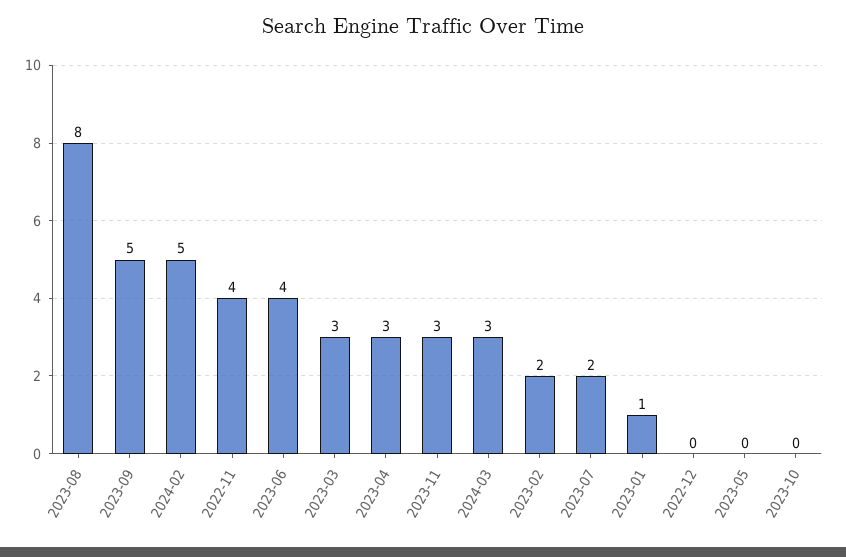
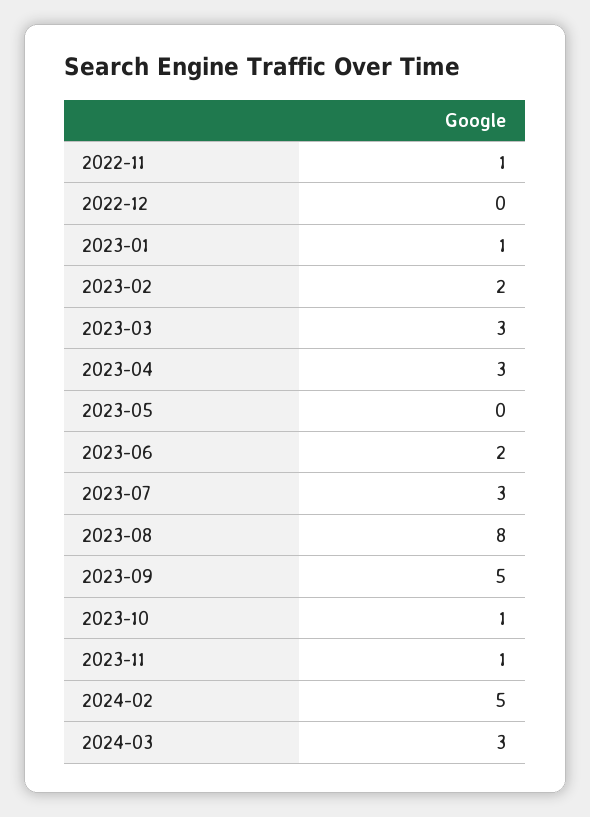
  {
    "2023-08": 8,
    "2023-09": 5,
    "2024-02": 5,
-   "2022-11": 4,
+   "2022-11": 1,
-   "2023-06": 4,
+   "2023-06": 2,
    "2023-03": 3,
    "2023-04": 3,
-   "2023-11": 3,
+   "2023-11": 1,
    "2024-03": 3,
    "2023-02": 2,
-   "2023-07": 2,
+   "2023-07": 3,
    "2023-01": 1,
    "2022-12": 0,
    "2023-05": 0,
-   "2023-10": 0
+   "2023-10": 1
  }

